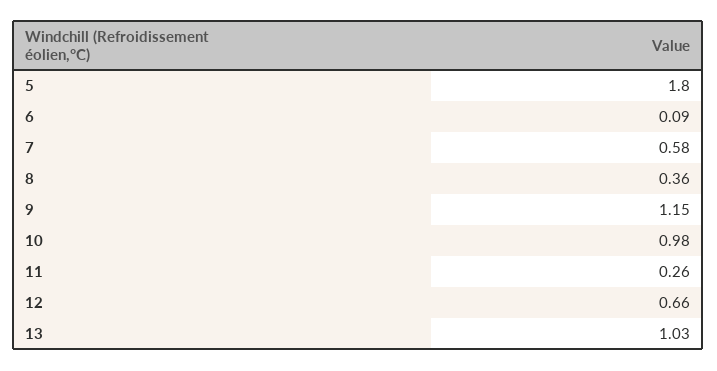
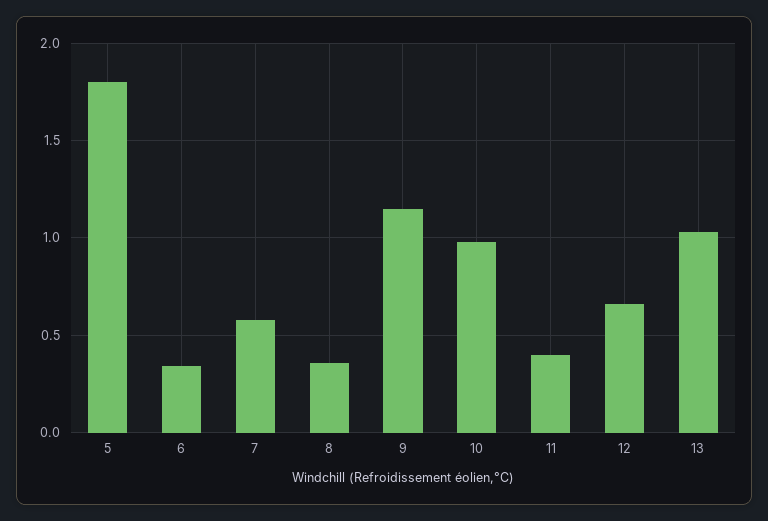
  {
    "5": 1.8,
-   "6": 0.09,
+   "6": 0.35,
    "7": 0.58,
    "8": 0.36,
    "9": 1.15,
    "10": 0.98,
-   "11": 0.26,
+   "11": 0.4,
    "12": 0.66,
    "13": 1.03
  }

